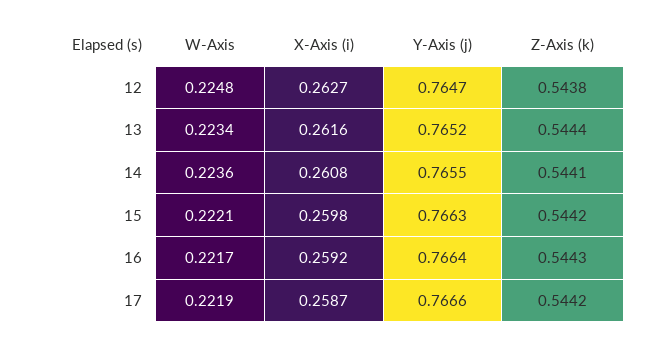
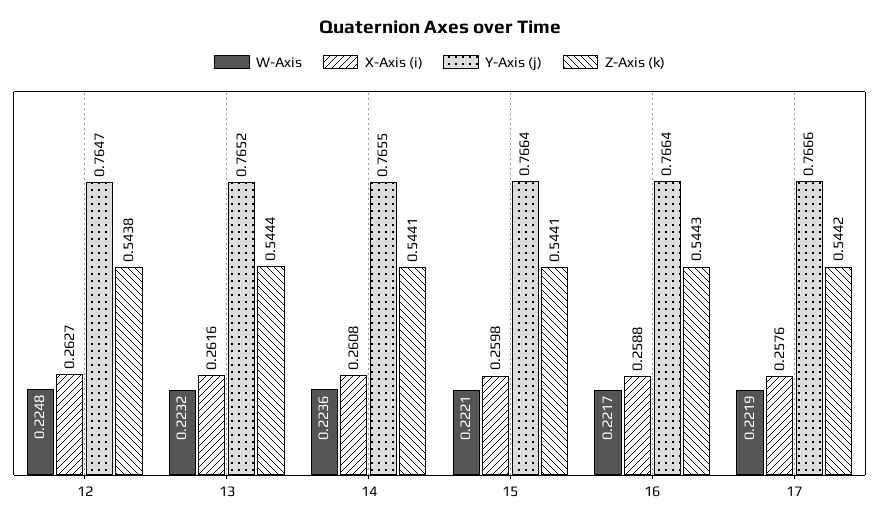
  {
    "W-Axis": {
      "12": 0.2248,
-     "13": 0.2234,
+     "13": 0.2232,
      "14": 0.2236,
      "15": 0.2221,
      "16": 0.2217,
      "17": 0.2219
    },
    "X-Axis (i)": {
      "12": 0.2627,
      "13": 0.2616,
      "14": 0.2608,
      "15": 0.2598,
-     "16": 0.2592,
+     "16": 0.2588,
-     "17": 0.2587
+     "17": 0.2576
    },
    "Y-Axis (j)": {
      "12": 0.7647,
      "13": 0.7652,
      "14": 0.7655,
-     "15": 0.7663,
+     "15": 0.7664,
      "16": 0.7664,
      "17": 0.7666
    },
    "Z-Axis (k)": {
      "12": 0.5438,
      "13": 0.5444,
      "14": 0.5441,
-     "15": 0.5442,
+     "15": 0.5441,
      "16": 0.5443,
      "17": 0.5442
    }
  }

